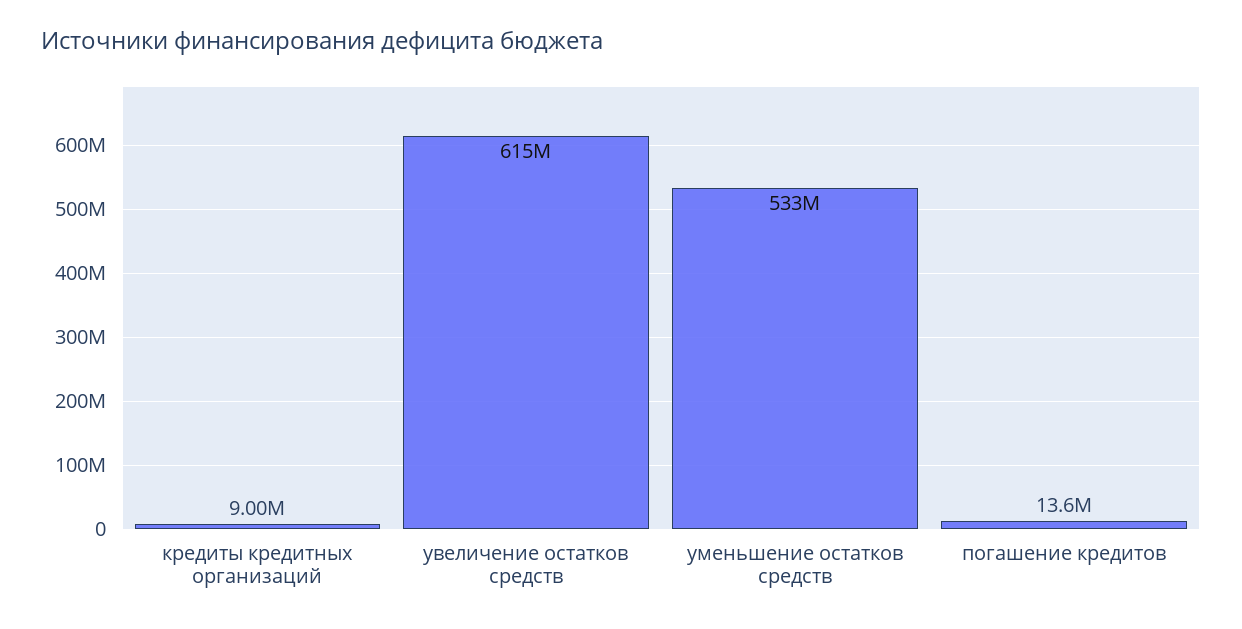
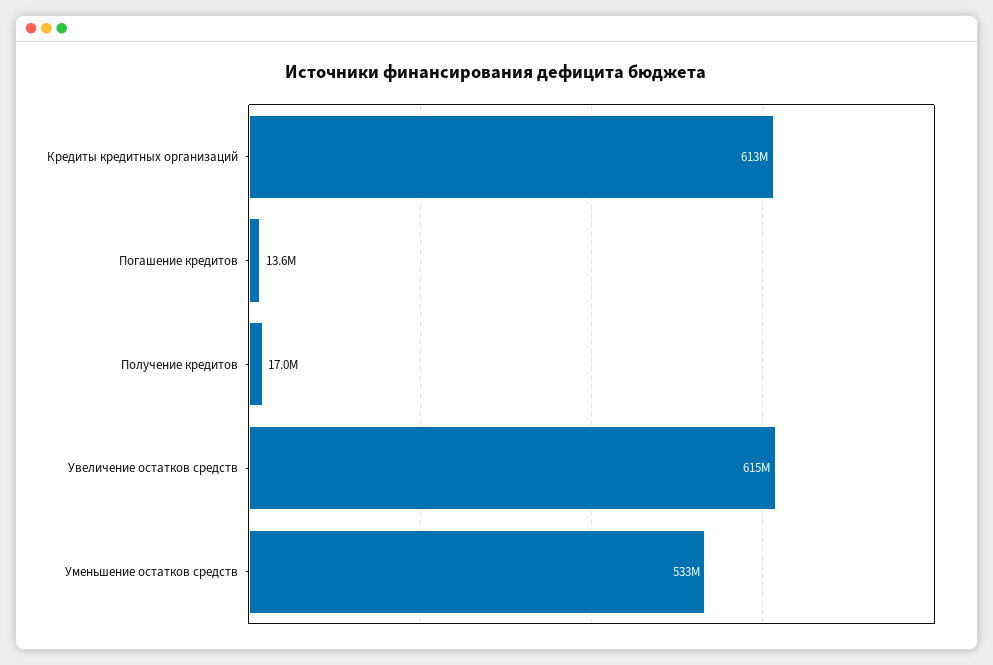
  {
-   "кредиты кредитных организаций": 9000000,
+   "кредиты кредитных организаций": 613000000,
    "увеличение остатков средств": 615000000,
    "уменьшение остатков средств": 533000000,
-   "погашение кредитов": 13600000
+   "погашение кредитов": 13600000,
+   "Получение кредитов": 17000000
  }

